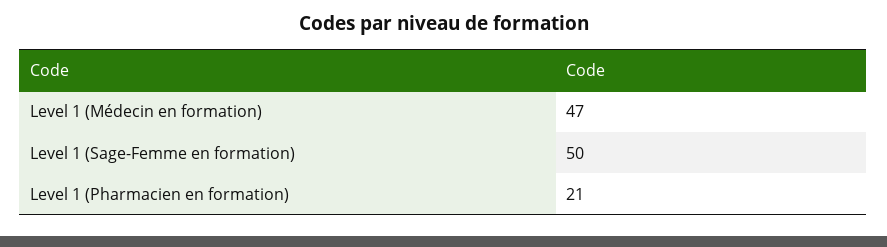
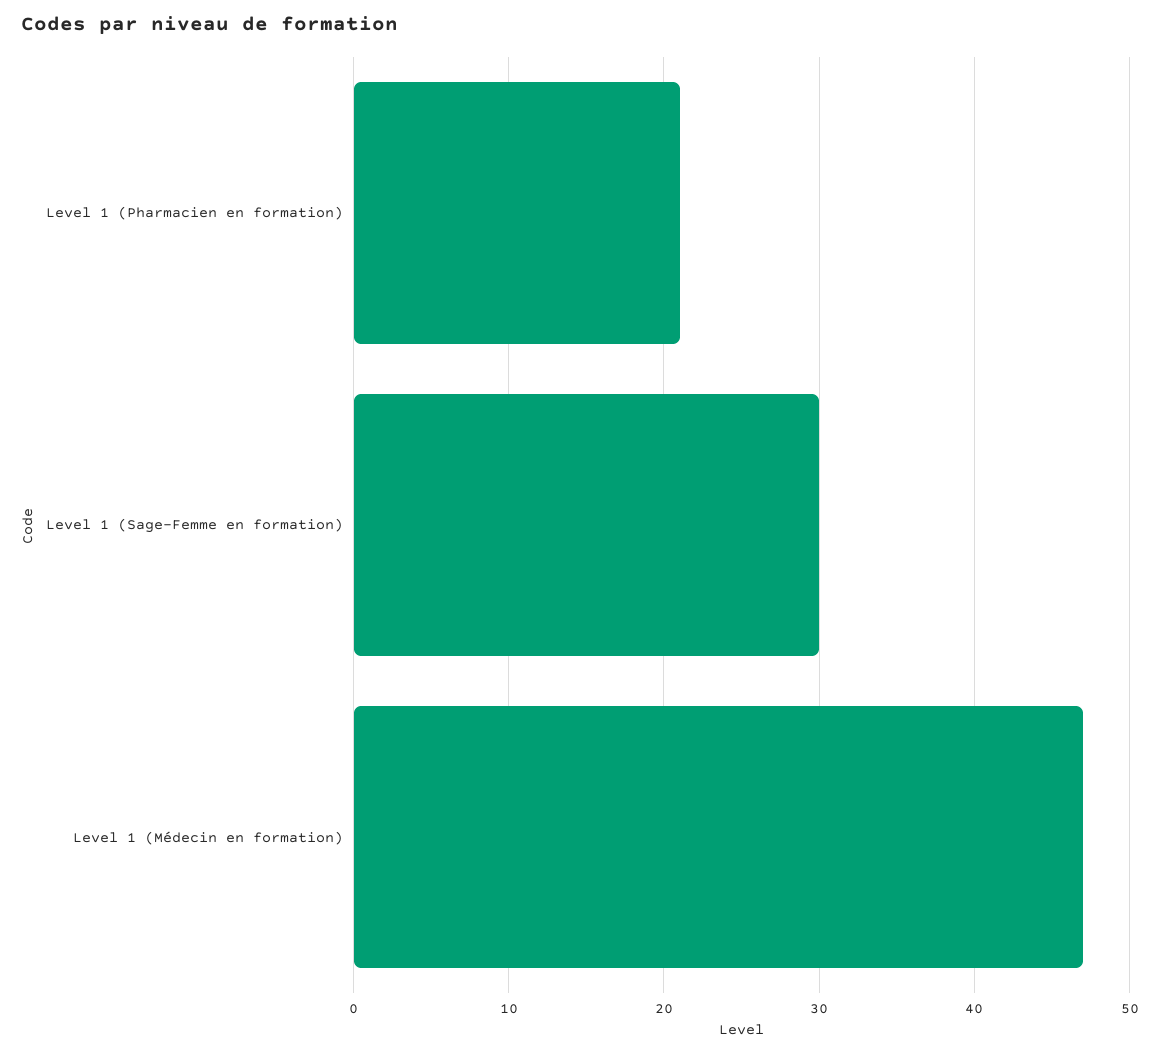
  {
    "Level 1 (Médecin en formation)": 47,
-   "Level 1 (Sage-Femme en formation)": 50,
+   "Level 1 (Sage-Femme en formation)": 30,
    "Level 1 (Pharmacien en formation)": 21
  }

